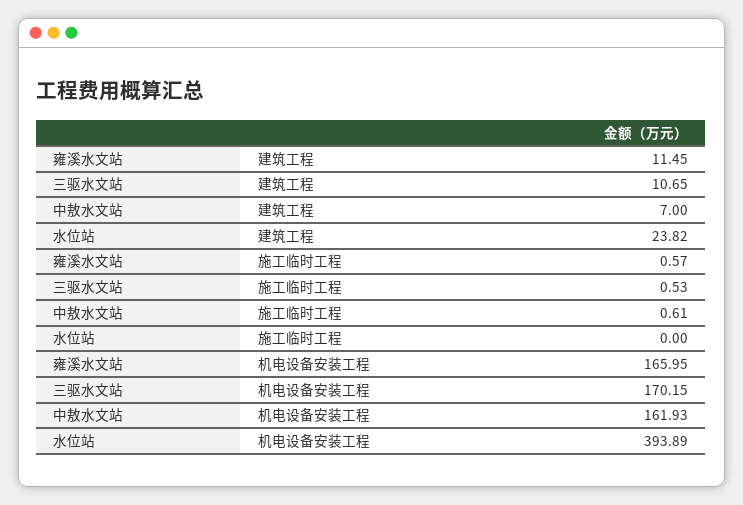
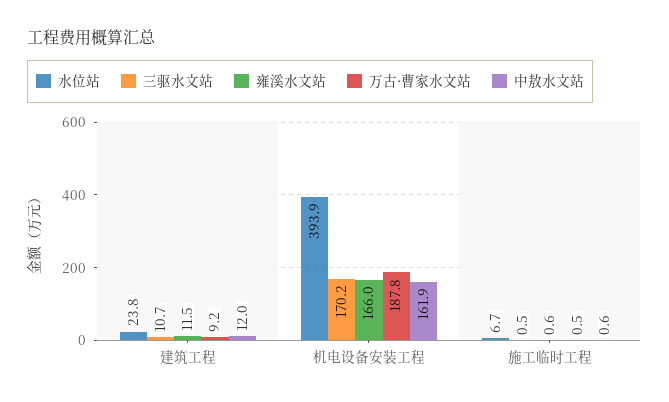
  {
    "雍溪水文站": {
      "建筑工程": 11.45,
      "施工临时工程": 0.57,
      "机电设备安装工程": 165.95
    },
    "三驱水文站": {
      "建筑工程": 10.65,
      "施工临时工程": 0.53,
      "机电设备安装工程": 170.15
    },
    "中敖水文站": {
-     "建筑工程": 7,
+     "建筑工程": 12,
      "施工临时工程": 0.61,
      "机电设备安装工程": 161.93
    },
    "水位站": {
      "建筑工程": 23.82,
-     "施工临时工程": 0,
+     "施工临时工程": 6.7,
      "机电设备安装工程": 393.89
-   }
+   },
+   "万古·曹家水文站": {
+     "建筑工程": 9.2,
+     "机电设备安装工程": 187.8,
+     "施工临时工程": 0.5
+   }
  }

